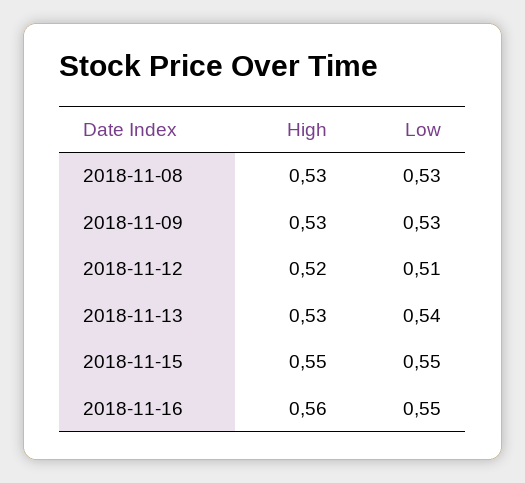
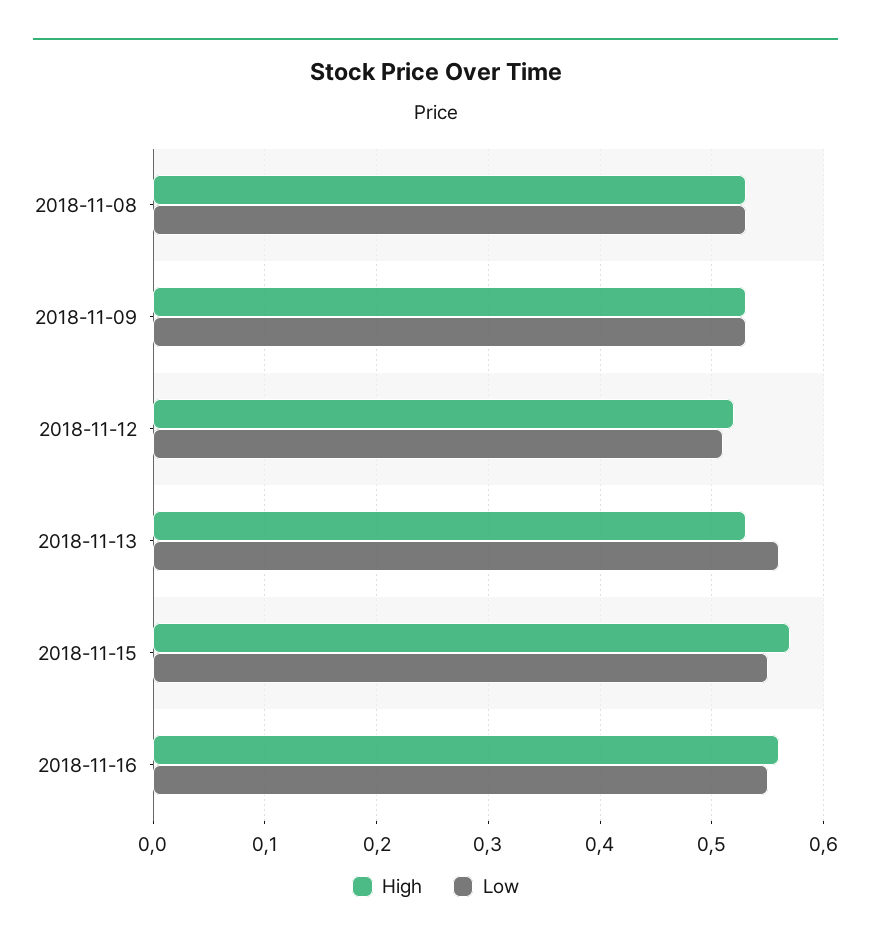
  {
    "High": {
      "2018-11-08": 0.53,
      "2018-11-09": 0.53,
      "2018-11-12": 0.52,
      "2018-11-13": 0.53,
-     "2018-11-15": 0.55,
+     "2018-11-15": 0.57,
      "2018-11-16": 0.56
    },
    "Low": {
      "2018-11-08": 0.53,
      "2018-11-09": 0.53,
      "2018-11-12": 0.51,
-     "2018-11-13": 0.54,
+     "2018-11-13": 0.56,
      "2018-11-15": 0.55,
      "2018-11-16": 0.55
    }
  }

